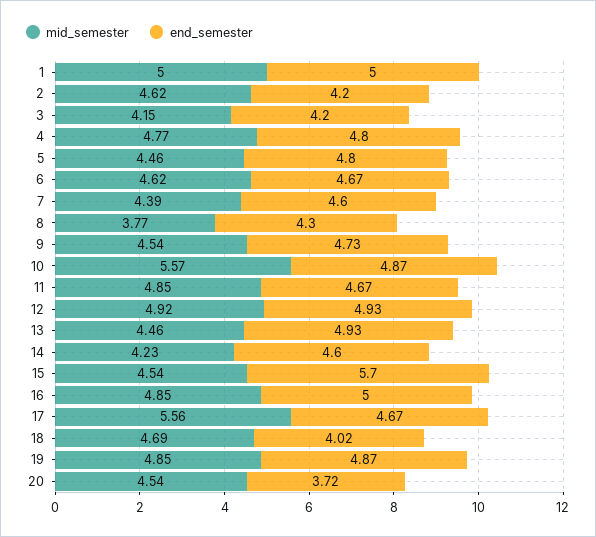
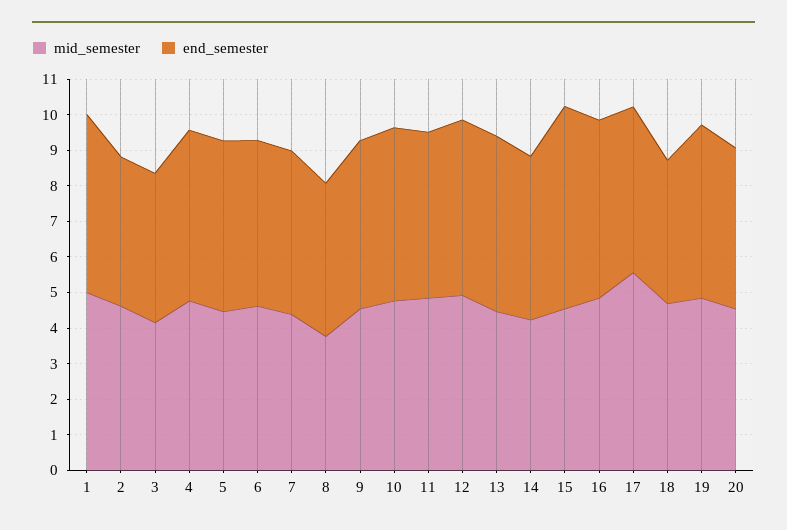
  {
    "mid_semester": {
      "1": 5,
      "2": 4.62,
      "3": 4.15,
      "4": 4.77,
      "5": 4.46,
      "6": 4.62,
      "7": 4.39,
      "8": 3.77,
      "9": 4.54,
-     "10": 5.57,
+     "10": 4.75,
      "11": 4.85,
      "12": 4.92,
      "13": 4.46,
      "14": 4.23,
      "15": 4.54,
      "16": 4.85,
      "17": 5.56,
      "18": 4.69,
      "19": 4.85,
      "20": 4.54
    },
    "end_semester": {
      "1": 5,
      "2": 4.2,
      "3": 4.2,
      "4": 4.8,
      "5": 4.8,
      "6": 4.67,
      "7": 4.6,
      "8": 4.3,
      "9": 4.73,
      "10": 4.87,
      "11": 4.67,
      "12": 4.93,
      "13": 4.93,
      "14": 4.6,
      "15": 5.7,
      "16": 5,
      "17": 4.67,
      "18": 4.02,
      "19": 4.87,
-     "20": 3.72
+     "20": 4.5
    }
  }

